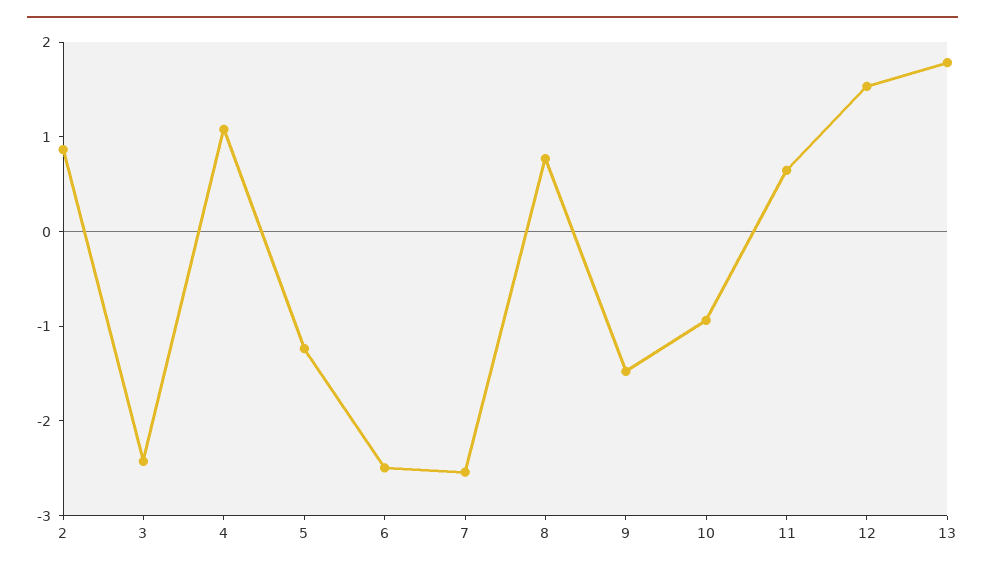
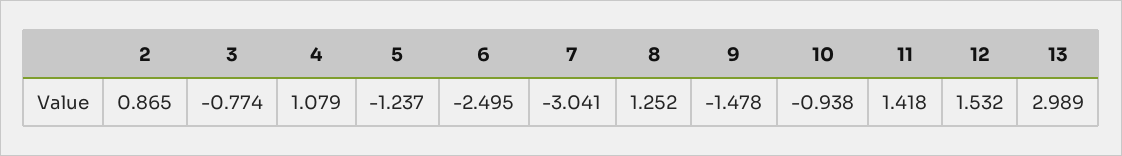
  {
    "2": 0.865,
-   "3": -2.4,
+   "3": -0.774,
    "4": 1.079,
    "5": -1.237,
    "6": -2.495,
-   "7": -2.6,
+   "7": -3.041,
-   "8": 0.8,
+   "8": 1.252,
    "9": -1.478,
    "10": -0.938,
-   "11": 0.6,
+   "11": 1.418,
    "12": 1.532,
-   "13": 1.8
+   "13": 2.989
  }

